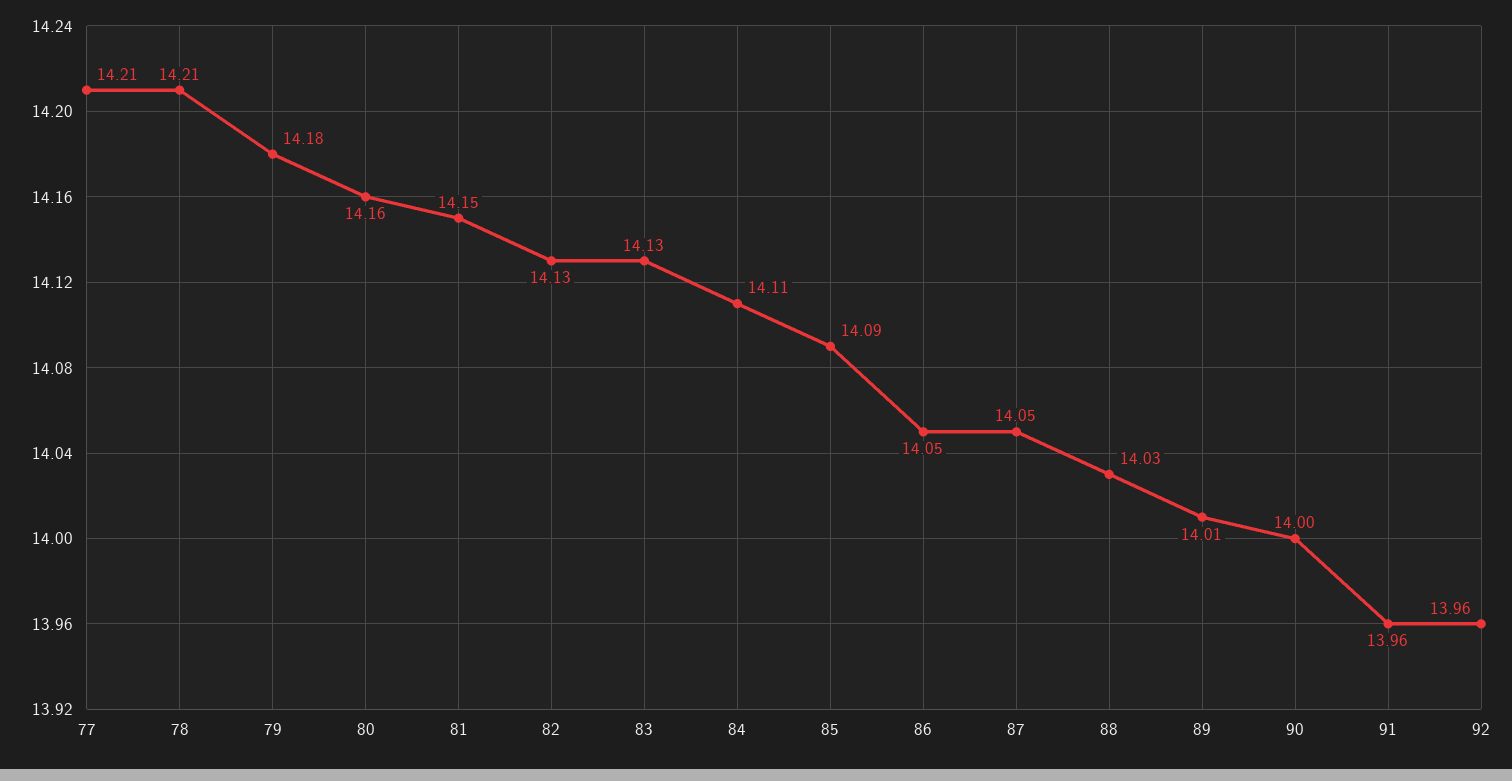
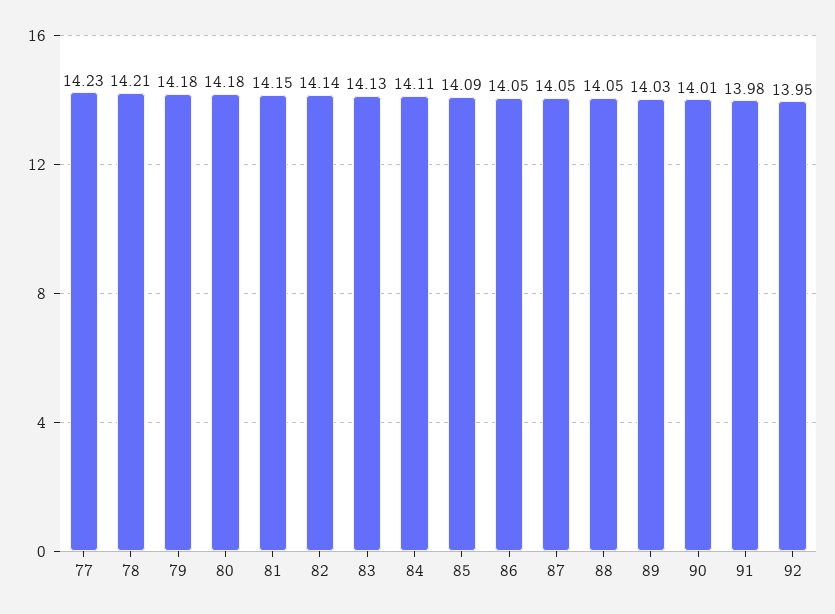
  {
-   "77": 14.21,
+   "77": 14.23,
    "78": 14.21,
    "79": 14.18,
-   "80": 14.16,
+   "80": 14.18,
    "81": 14.15,
-   "82": 14.13,
+   "82": 14.14,
    "83": 14.13,
    "84": 14.11,
    "85": 14.09,
    "86": 14.05,
    "87": 14.05,
-   "88": 14.03,
+   "88": 14.05,
-   "89": 14.01,
+   "89": 14.03,
-   "90": 14,
+   "90": 14.01,
-   "91": 13.96,
+   "91": 13.98,
-   "92": 13.96
+   "92": 13.95
  }

